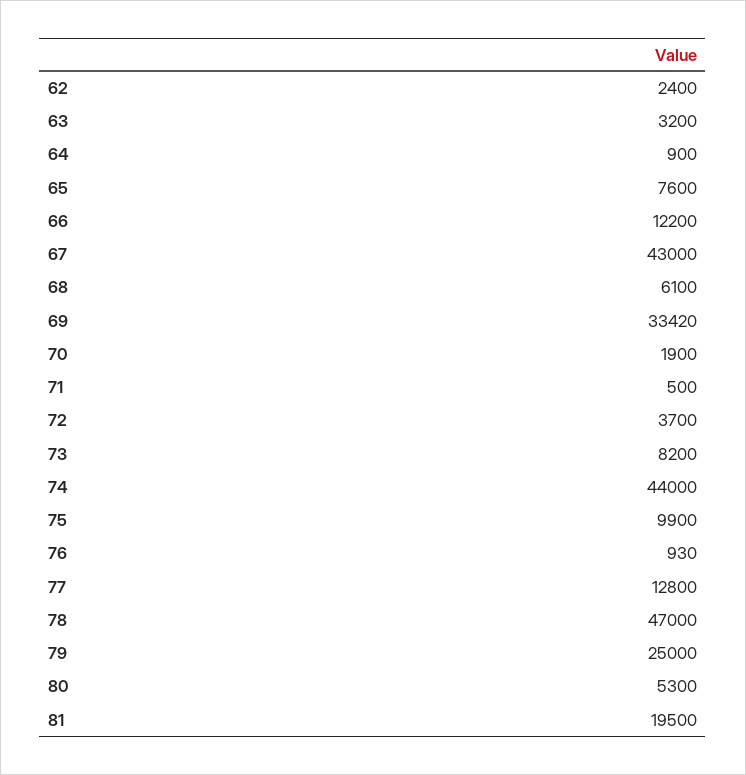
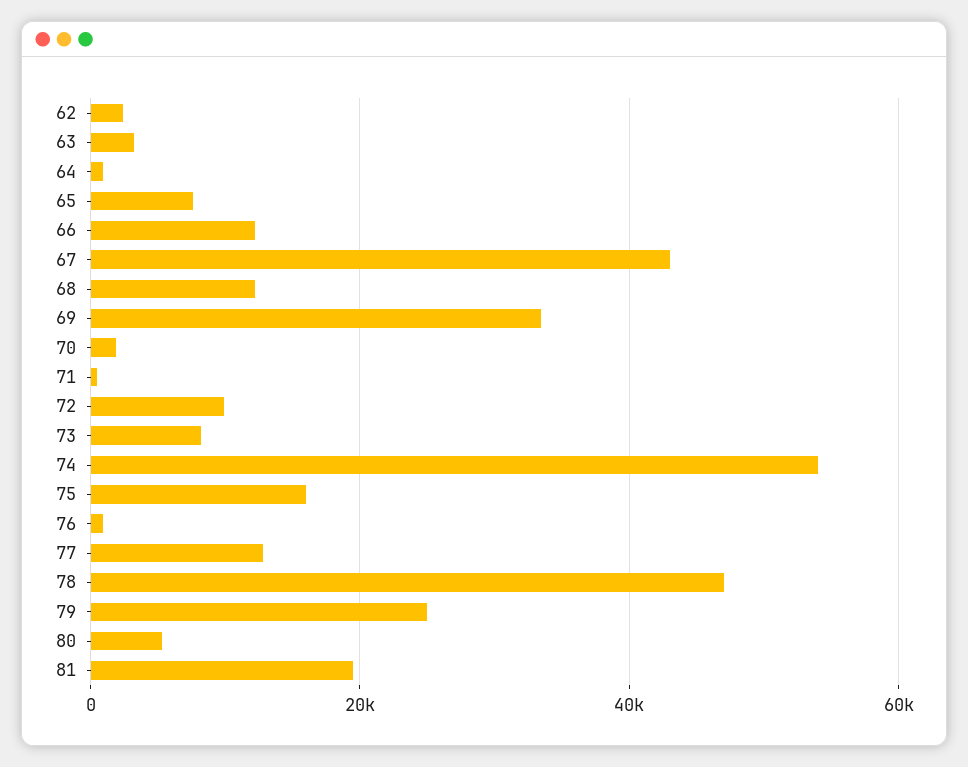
  {
    "62": 2400,
    "63": 3200,
    "64": 900,
    "65": 7600,
    "66": 12200,
    "67": 43000,
-   "68": 6100,
+   "68": 12000,
    "69": 33420,
    "70": 1900,
    "71": 500,
-   "72": 3700,
+   "72": 10000,
    "73": 8200,
-   "74": 44000,
+   "74": 54000,
-   "75": 9900,
+   "75": 16000,
    "76": 930,
    "77": 12800,
    "78": 47000,
    "79": 25000,
    "80": 5300,
    "81": 19500
  }

